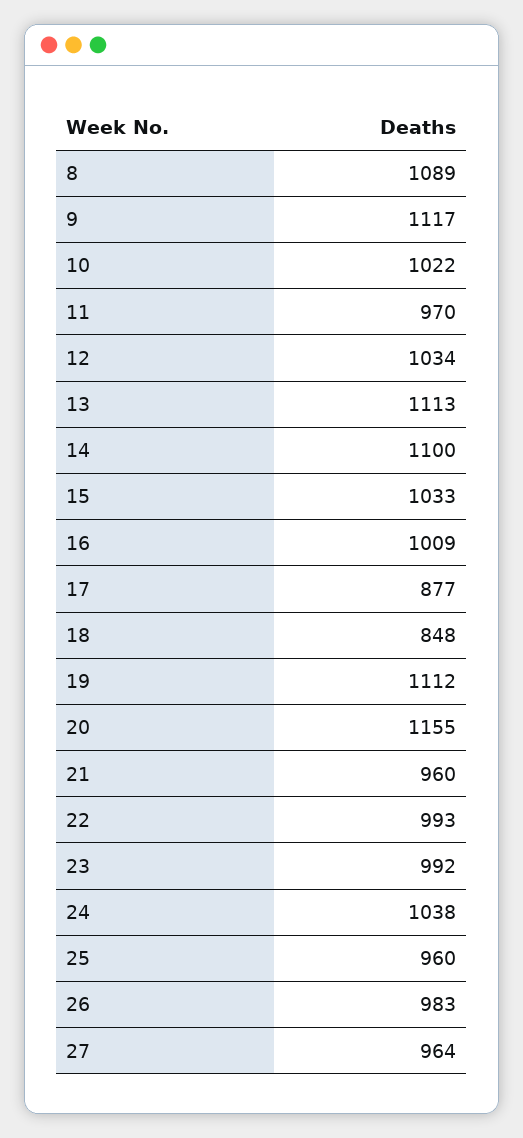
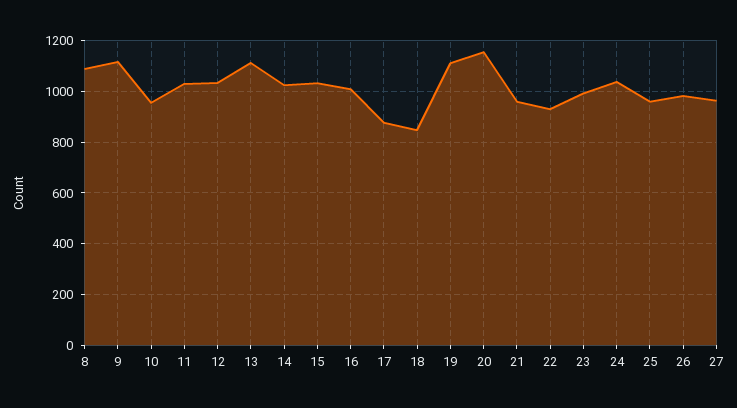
  {
    "8": 1089,
    "9": 1117,
-   "10": 1022,
+   "10": 950,
-   "11": 970,
+   "11": 1025,
    "12": 1034,
    "13": 1113,
-   "14": 1100,
+   "14": 1025,
    "15": 1033,
    "16": 1009,
    "17": 877,
    "18": 848,
    "19": 1112,
    "20": 1155,
    "21": 960,
-   "22": 993,
+   "22": 925,
    "23": 992,
    "24": 1038,
    "25": 960,
    "26": 983,
    "27": 964
  }

